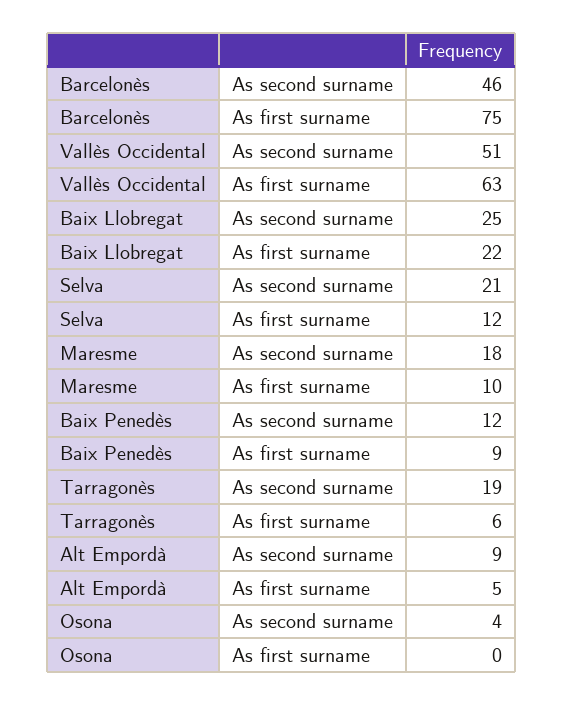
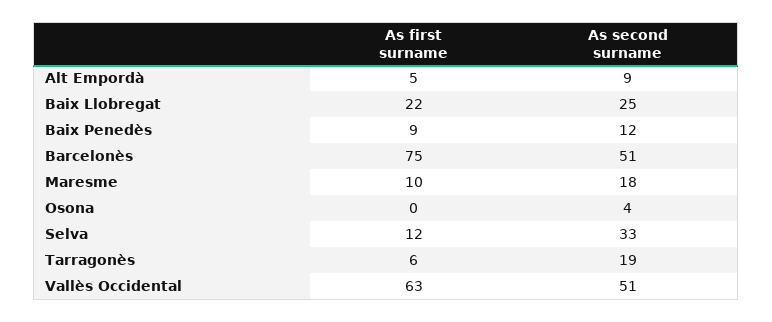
  {
    "Barcelonès": {
-     "As second surname": 46,
+     "As second surname": 51,
      "As first surname": 75
    },
    "Vallès Occidental": {
      "As second surname": 51,
      "As first surname": 63
    },
    "Baix Llobregat": {
      "As second surname": 25,
      "As first surname": 22
    },
    "Selva": {
-     "As second surname": 21,
+     "As second surname": 33,
      "As first surname": 12
    },
    "Maresme": {
      "As second surname": 18,
      "As first surname": 10
    },
    "Baix Penedès": {
      "As second surname": 12,
      "As first surname": 9
    },
    "Tarragonès": {
      "As second surname": 19,
      "As first surname": 6
    },
    "Alt Empordà": {
      "As second surname": 9,
      "As first surname": 5
    },
    "Osona": {
      "As second surname": 4,
      "As first surname": 0
    }
  }

